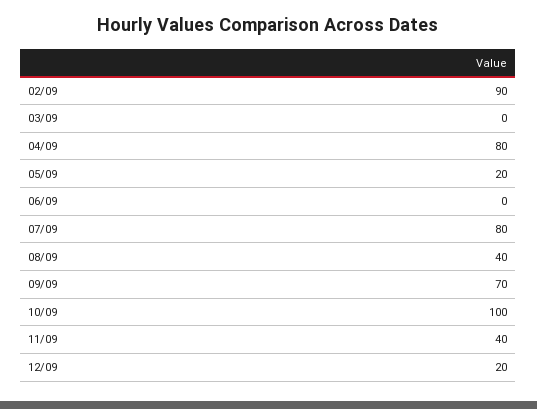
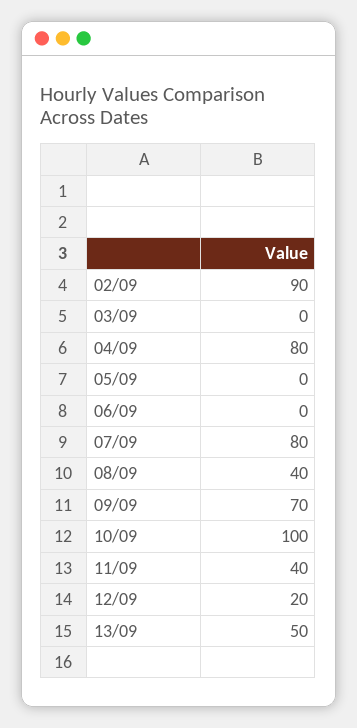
  {
    "02/09": 90,
    "03/09": 0,
    "04/09": 80,
-   "05/09": 20,
+   "05/09": 0,
    "06/09": 0,
    "07/09": 80,
    "08/09": 40,
    "09/09": 70,
    "10/09": 100,
    "11/09": 40,
-   "12/09": 20
+   "12/09": 20,
+   "13/09": 50
  }

